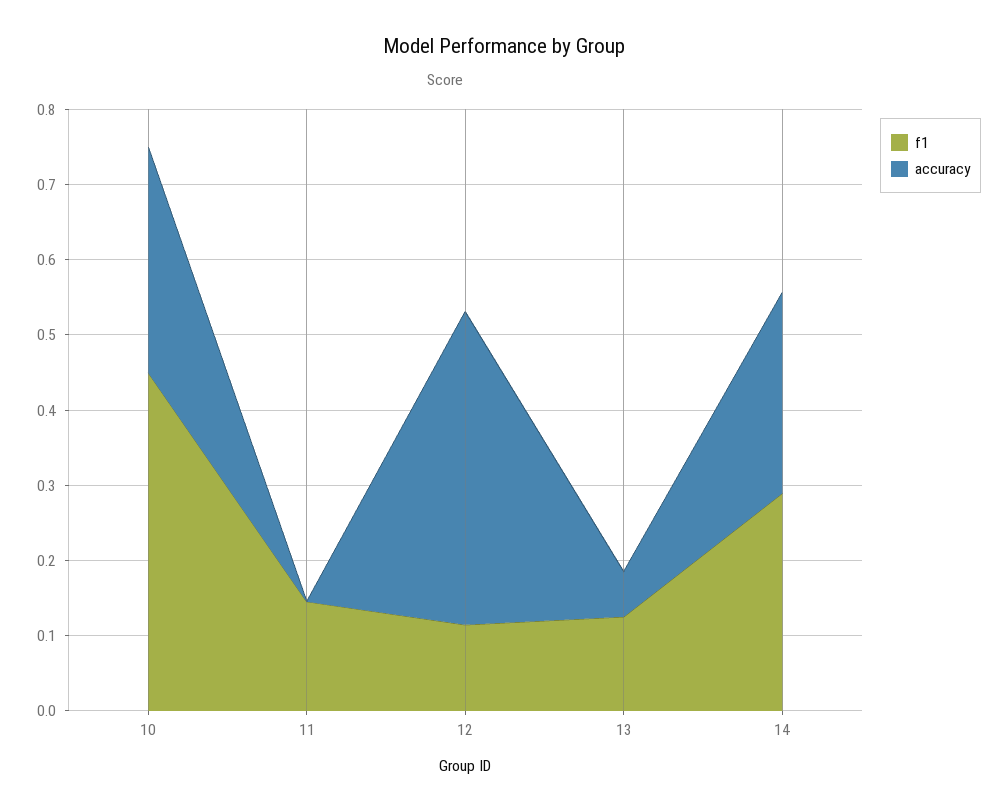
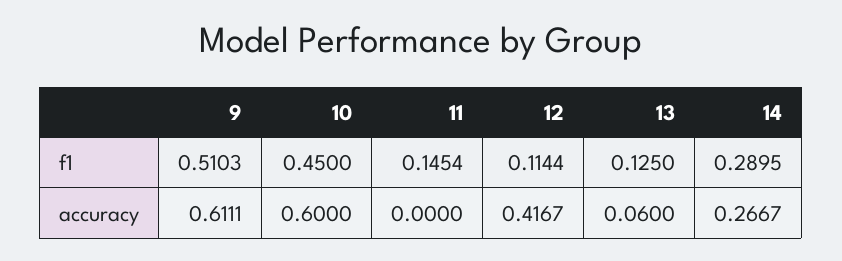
  {
    "f1": {
      "10": 0.45,
      "11": 0.1454,
      "12": 0.1144,
      "13": 0.125,
-     "14": 0.2895
+     "14": 0.2895,
+     "9": 0.5103
    },
    "accuracy": {
-     "10": 0.3,
+     "10": 0.6,
      "11": 0,
      "12": 0.4167,
      "13": 0.06,
-     "14": 0.2667
+     "14": 0.2667,
+     "9": 0.6111
    }
  }

